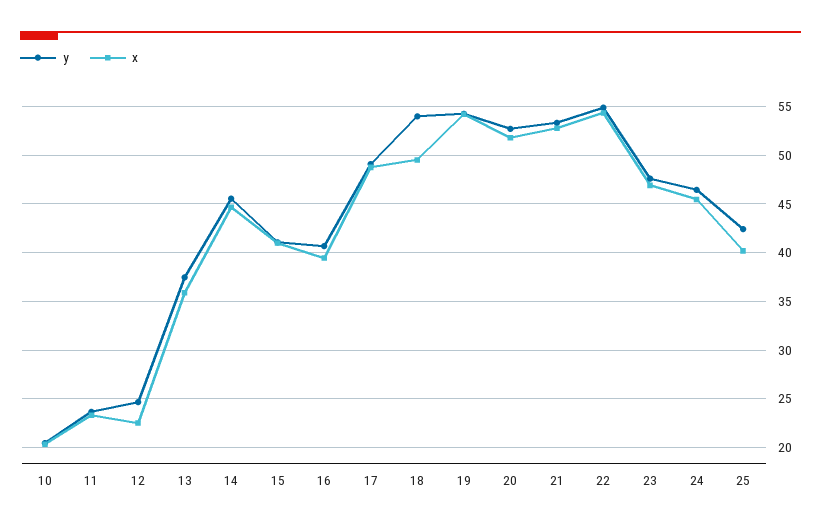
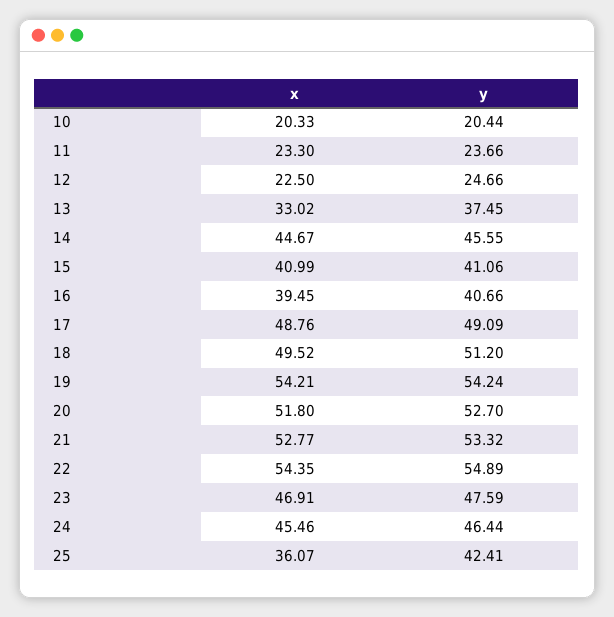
  {
    "y": {
      "10": 20.44,
      "11": 23.66,
      "12": 24.66,
      "13": 37.45,
      "14": 45.55,
      "15": 41.06,
      "16": 40.66,
      "17": 49.09,
-     "18": 54,
+     "18": 51.2,
      "19": 54.24,
      "20": 52.7,
      "21": 53.32,
      "22": 54.89,
      "23": 47.59,
      "24": 46.44,
      "25": 42.41
    },
    "x": {
      "10": 20.33,
      "11": 23.3,
      "12": 22.5,
-     "13": 36,
+     "13": 33.02,
      "14": 44.67,
      "15": 40.99,
      "16": 39.45,
      "17": 48.76,
      "18": 49.52,
      "19": 54.21,
      "20": 51.8,
      "21": 52.77,
      "22": 54.35,
      "23": 46.91,
      "24": 45.46,
-     "25": 40
+     "25": 36.07
    }
  }

